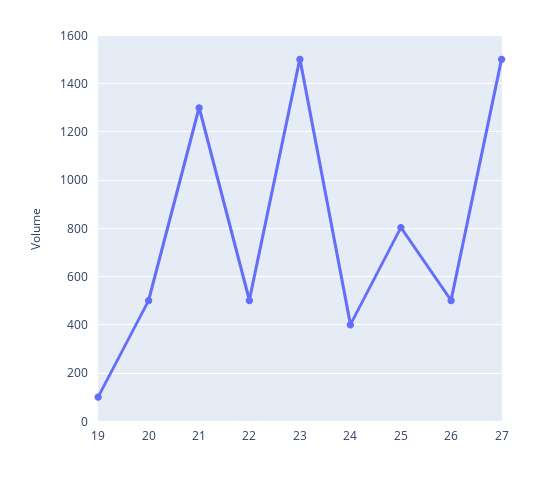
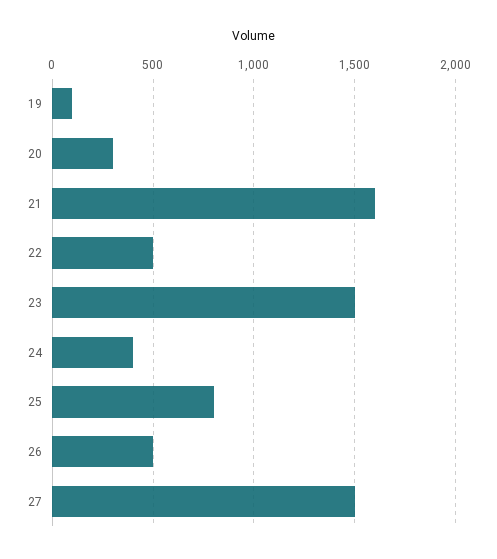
  {
    "19": 100,
-   "20": 500,
+   "20": 300,
-   "21": 1300,
+   "21": 1600,
    "22": 500,
    "23": 1500,
    "24": 400,
    "25": 800,
    "26": 500,
    "27": 1500
  }

